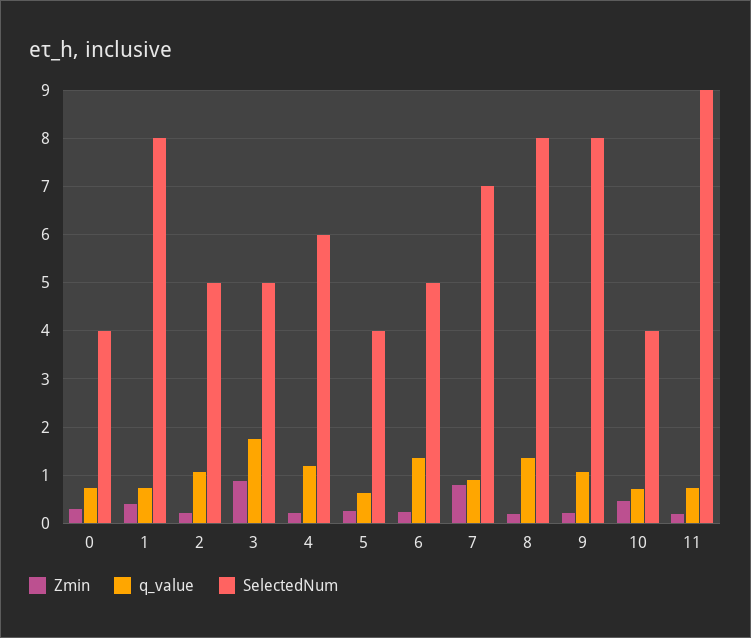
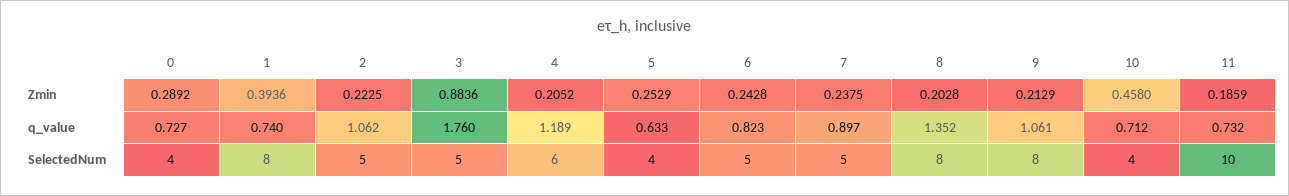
  {
    "Zmin": {
      "0": 0.2892,
      "1": 0.3936,
      "2": 0.2225,
      "3": 0.8836,
      "4": 0.2052,
      "5": 0.2529,
      "6": 0.2428,
-     "7": 0.8,
+     "7": 0.2375,
      "8": 0.2028,
      "9": 0.2129,
      "10": 0.458,
      "11": 0.1859
    },
    "q_value": {
      "0": 0.727,
      "1": 0.74,
      "2": 1.062,
      "3": 1.76,
      "4": 1.189,
      "5": 0.633,
-     "6": 1.4,
+     "6": 0.823,
      "7": 0.897,
      "8": 1.352,
      "9": 1.061,
      "10": 0.712,
      "11": 0.732
    },
    "SelectedNum": {
      "0": 4,
      "1": 8,
      "2": 5,
      "3": 5,
      "4": 6,
      "5": 4,
      "6": 5,
-     "7": 7,
+     "7": 5,
      "8": 8,
      "9": 8,
      "10": 4,
-     "11": 9
+     "11": 10
    }
  }

